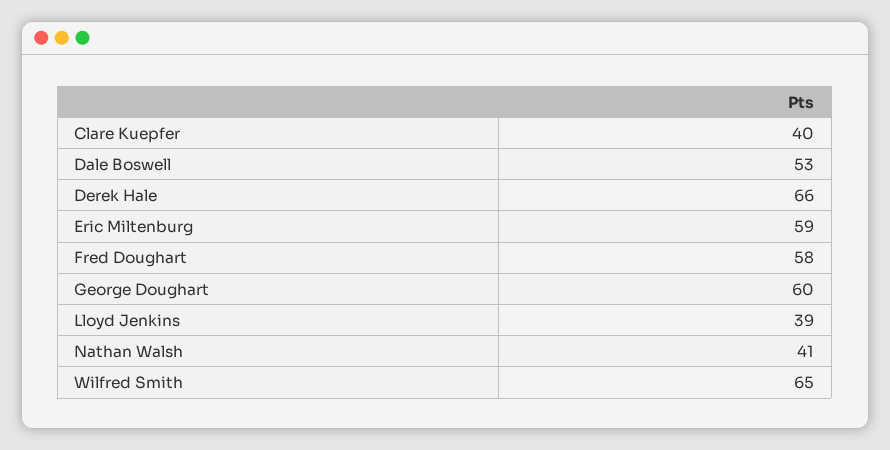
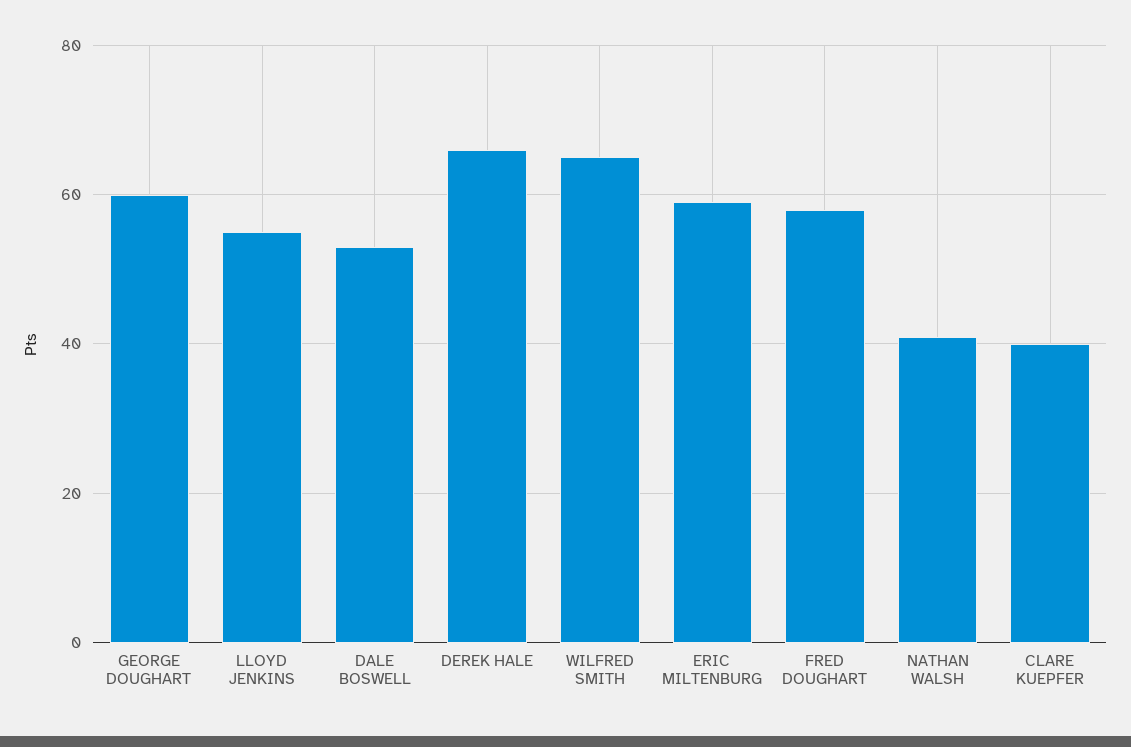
  {
    "Clare Kuepfer": 40,
    "Dale Boswell": 53,
    "Derek Hale": 66,
    "Eric Miltenburg": 59,
    "Fred Doughart": 58,
    "George Doughart": 60,
-   "Lloyd Jenkins": 39,
+   "Lloyd Jenkins": 55,
    "Nathan Walsh": 41,
    "Wilfred Smith": 65
  }

